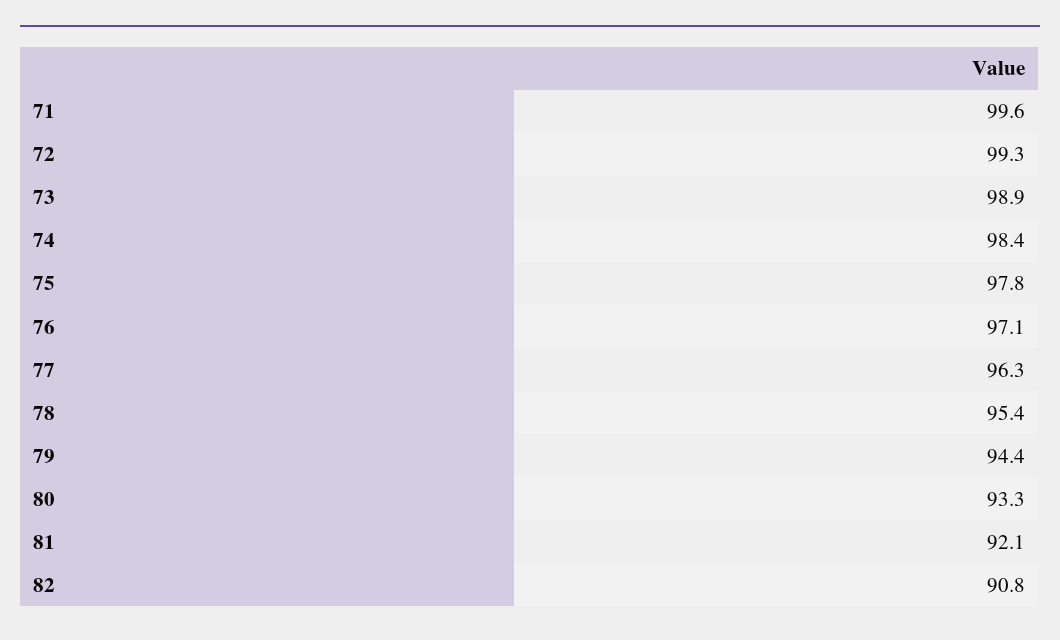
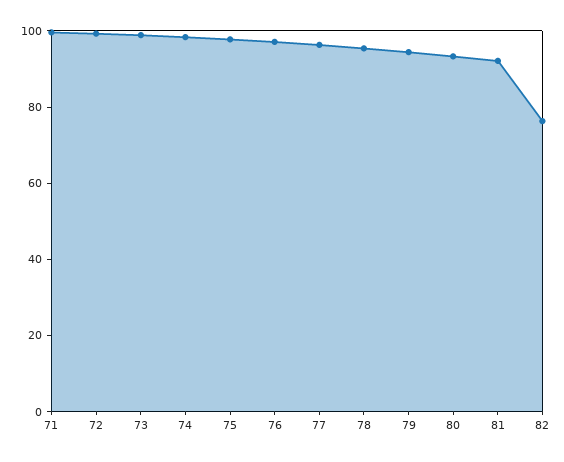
  {
    "71": 99.6,
    "72": 99.3,
    "73": 98.9,
    "74": 98.4,
    "75": 97.8,
    "76": 97.1,
    "77": 96.3,
    "78": 95.4,
    "79": 94.4,
    "80": 93.3,
    "81": 92.1,
-   "82": 90.8
+   "82": 75
  }

